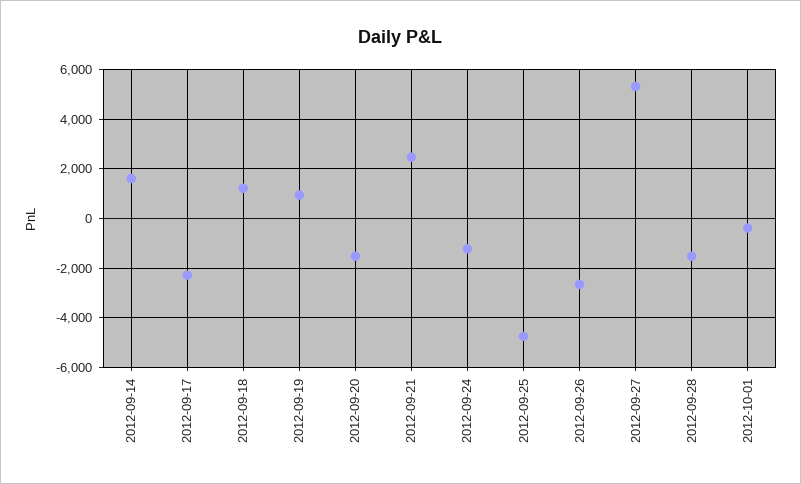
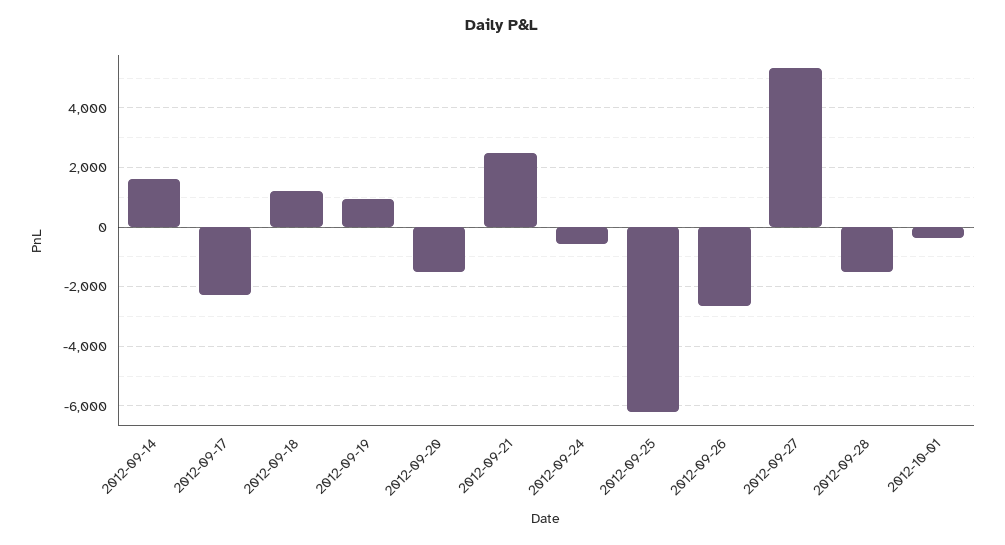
  {
    "2012-09-14": 1500,
    "2012-09-17": -2250,
    "2012-09-18": 1250,
    "2012-09-19": 1000,
    "2012-09-20": -1500,
    "2012-09-21": 2500,
-   "2012-09-24": -1250,
+   "2012-09-24": -500,
-   "2012-09-25": -4750,
+   "2012-09-25": -6250,
    "2012-09-26": -2750,
    "2012-09-27": 5250,
    "2012-09-28": -1500,
    "2012-10-01": -500
  }

